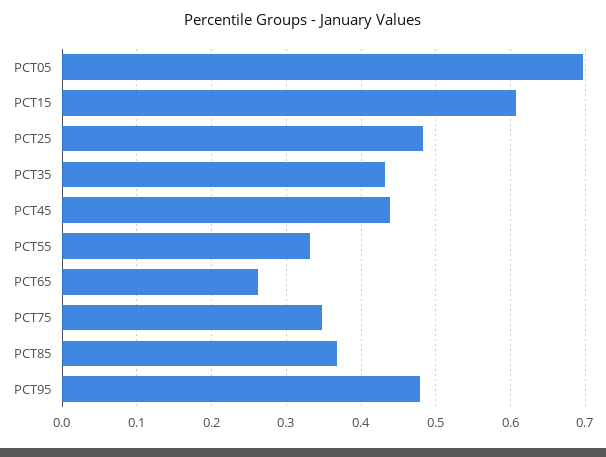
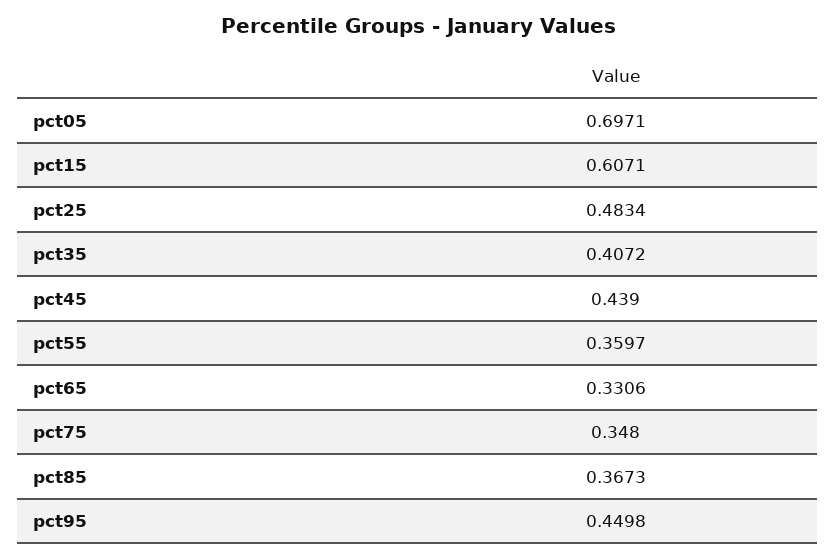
  {
    "PCT05": 0.6971,
    "PCT15": 0.6071,
    "PCT25": 0.4834,
-   "PCT35": 0.43,
+   "PCT35": 0.4072,
    "PCT45": 0.439,
-   "PCT55": 0.33,
+   "PCT55": 0.3597,
-   "PCT65": 0.26,
+   "PCT65": 0.3306,
    "PCT75": 0.348,
    "PCT85": 0.3673,
-   "PCT95": 0.48
+   "PCT95": 0.4498
  }

